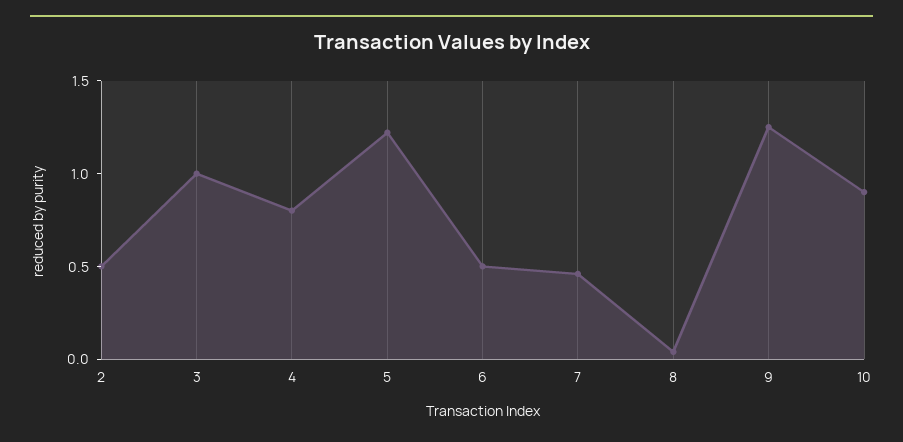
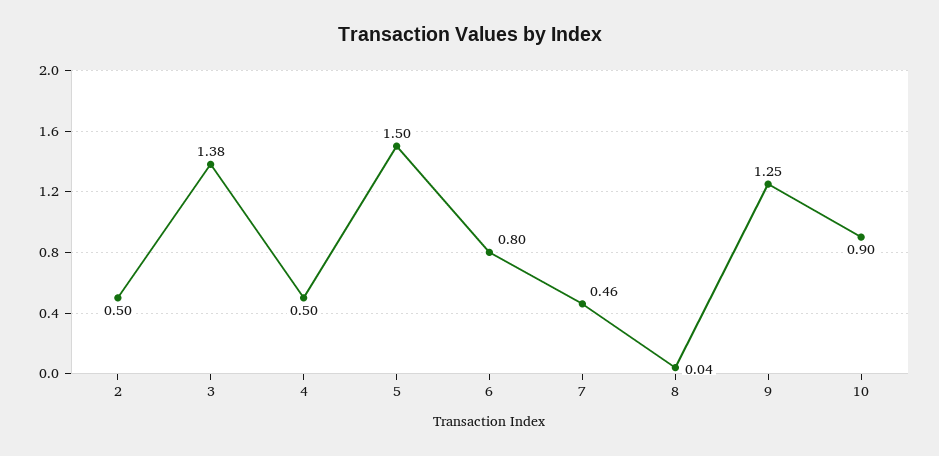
  {
    "2": 0.5,
-   "3": 1,
+   "3": 1.38,
-   "4": 0.8,
+   "4": 0.5,
-   "5": 1.2,
+   "5": 1.5,
-   "6": 0.5,
+   "6": 0.8,
    "7": 0.46,
    "8": 0.04,
    "9": 1.25,
    "10": 0.9
  }

